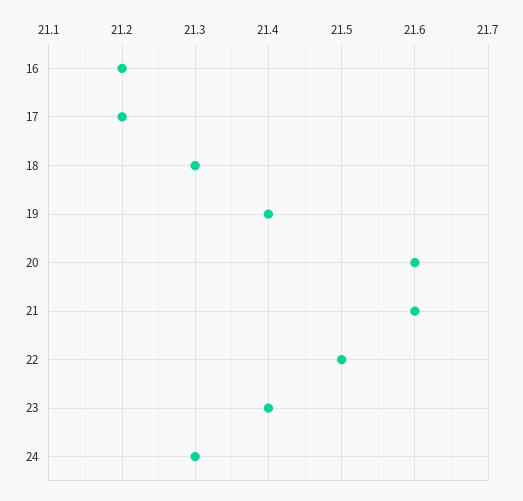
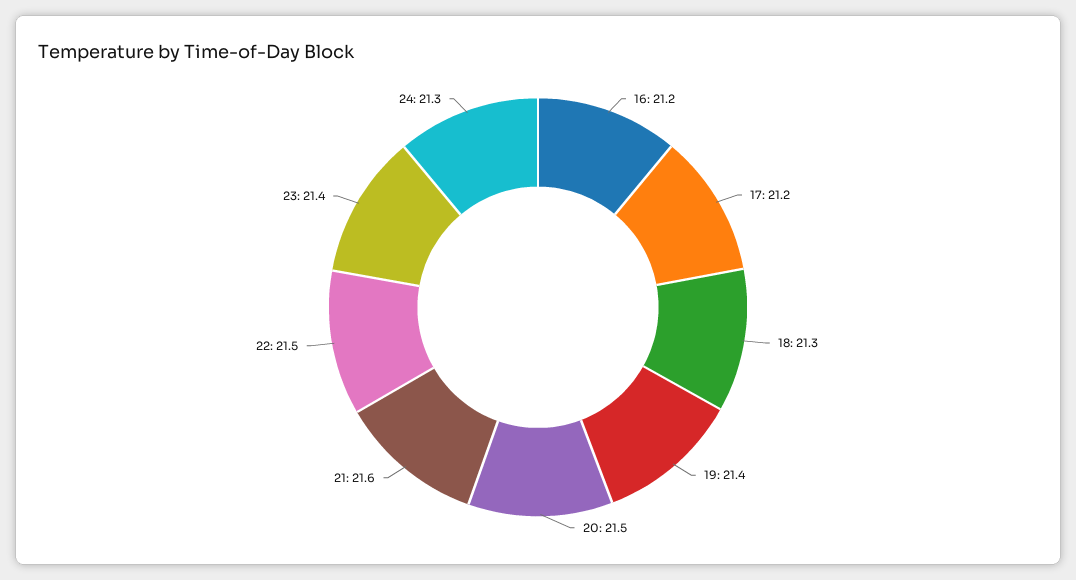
  {
    "16": 21.2,
    "17": 21.2,
    "18": 21.3,
    "19": 21.4,
-   "20": 21.6,
+   "20": 21.5,
    "21": 21.6,
    "22": 21.5,
    "23": 21.4,
    "24": 21.3
  }

